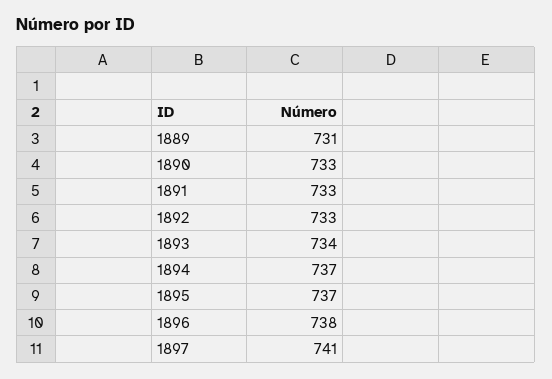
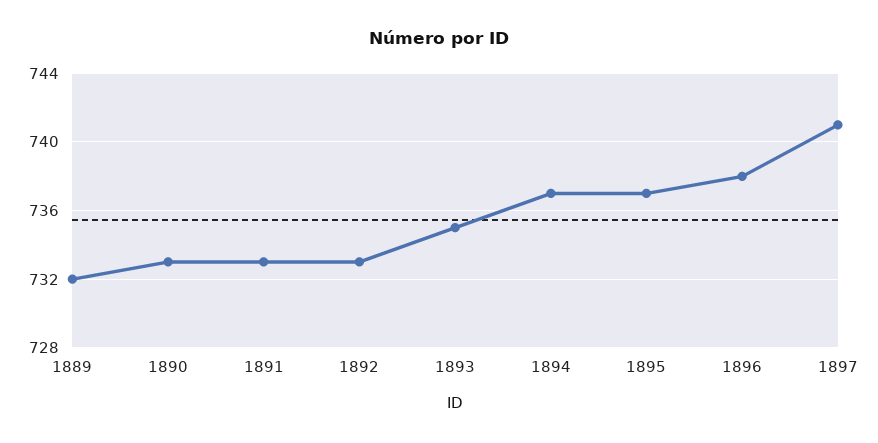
  {
-   "1889": 731,
+   "1889": 732,
    "1890": 733,
    "1891": 733,
    "1892": 733,
-   "1893": 734,
+   "1893": 735,
    "1894": 737,
    "1895": 737,
    "1896": 738,
    "1897": 741
  }

